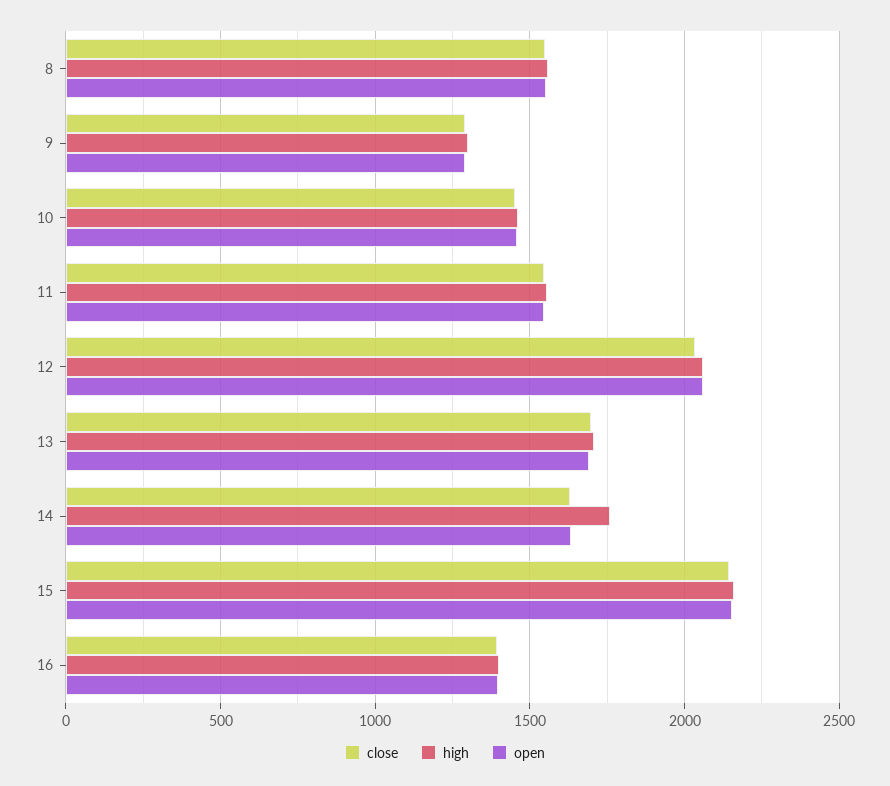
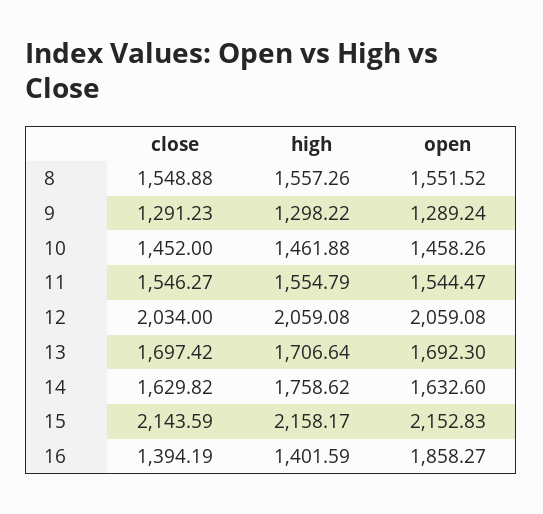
  {
    "close": {
      "8": 1548.88,
      "9": 1291.23,
      "10": 1452,
      "11": 1546.27,
      "12": 2034,
      "13": 1697.42,
      "14": 1629.82,
      "15": 2143.59,
      "16": 1394.19
    },
    "high": {
      "8": 1557.26,
      "9": 1298.22,
      "10": 1461.88,
      "11": 1554.79,
      "12": 2059.08,
      "13": 1706.64,
      "14": 1758.62,
      "15": 2158.17,
      "16": 1401.59
    },
    "open": {
      "8": 1551.52,
      "9": 1289.24,
      "10": 1458.26,
      "11": 1544.47,
      "12": 2059.08,
      "13": 1692.3,
      "14": 1632.6,
      "15": 2152.83,
-     "16": 1400
+     "16": 1858.27
    }
  }

